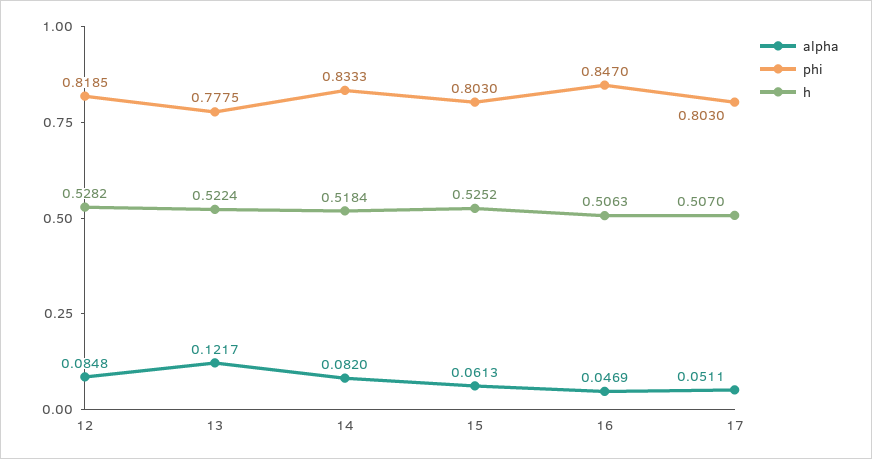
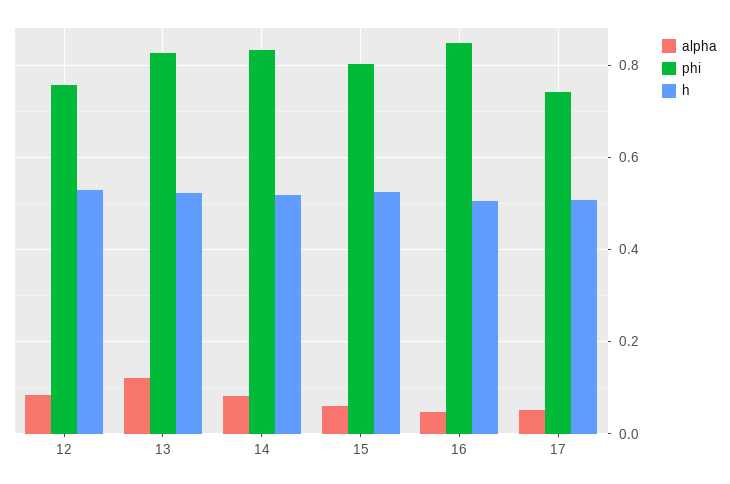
  {
    "alpha": {
      "12": 0.0848,
      "13": 0.1217,
      "14": 0.082,
      "15": 0.0613,
      "16": 0.0469,
      "17": 0.0511
    },
    "phi": {
-     "12": 0.8185,
+     "12": 0.76,
-     "13": 0.7775,
+     "13": 0.82,
      "14": 0.8333,
      "15": 0.803,
      "16": 0.847,
-     "17": 0.803
+     "17": 0.74
    },
    "h": {
      "12": 0.5282,
      "13": 0.5224,
      "14": 0.5184,
      "15": 0.5252,
      "16": 0.5063,
      "17": 0.507
    }
  }

